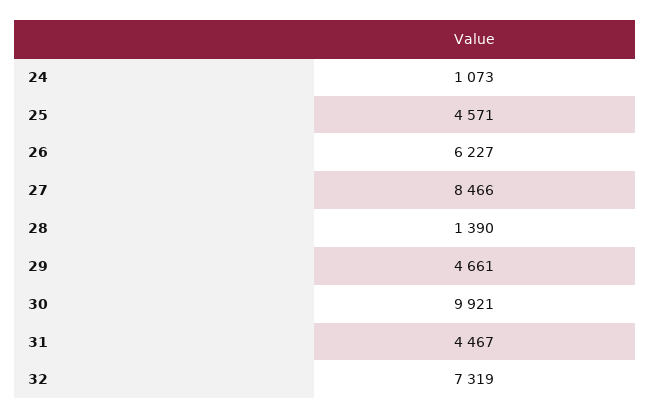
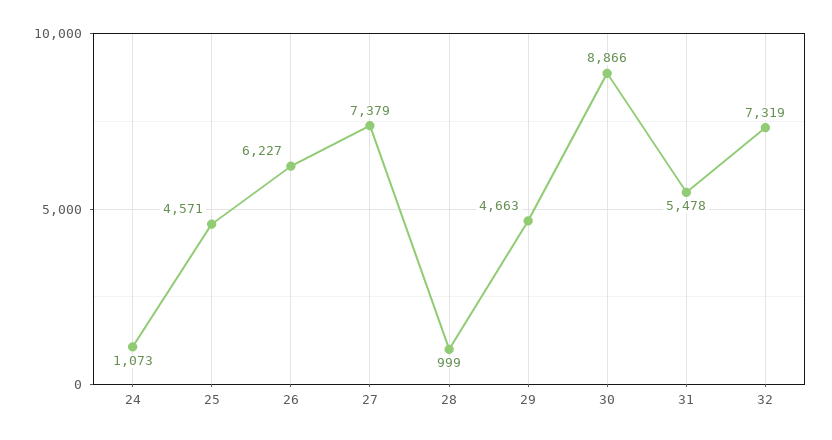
  {
    "24": 1073,
    "25": 4571,
    "26": 6227,
-   "27": 8466,
+   "27": 7379,
-   "28": 1390,
+   "28": 999,
-   "29": 4661,
+   "29": 4663,
-   "30": 9921,
+   "30": 8866,
-   "31": 4467,
+   "31": 5478,
    "32": 7319
  }

